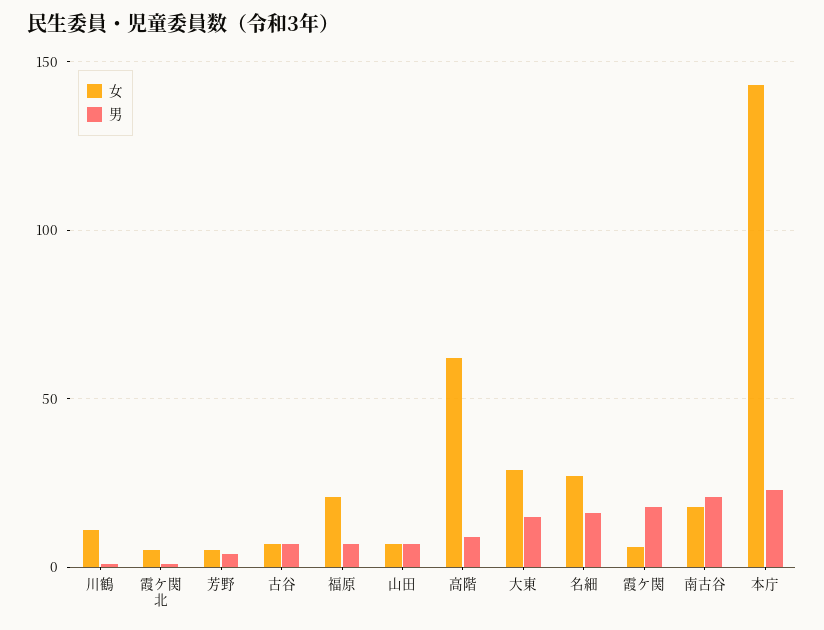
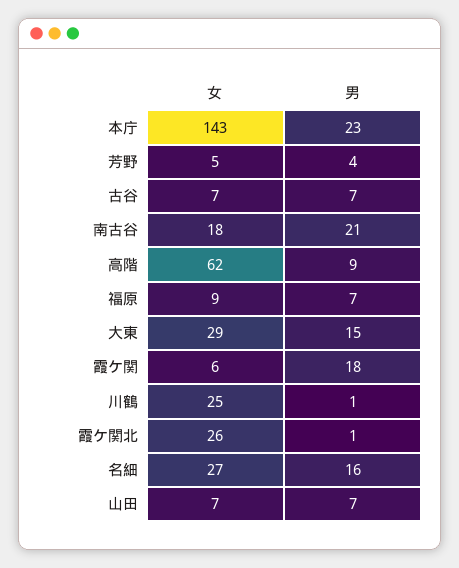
  {
    "女": {
-     "川鶴": 10,
+     "川鶴": 25,
-     "霞ケ関北": 5,
+     "霞ケ関北": 26,
      "芳野": 5,
      "古谷": 7,
-     "福原": 20,
+     "福原": 9,
      "山田": 7,
      "高階": 62,
      "大東": 29,
      "名細": 27,
      "霞ケ関": 6,
      "南古谷": 18,
      "本庁": 143
    },
    "男": {
      "川鶴": 1,
      "霞ケ関北": 1,
      "芳野": 4,
      "古谷": 7,
      "福原": 7,
      "山田": 7,
      "高階": 9,
      "大東": 15,
      "名細": 16,
      "霞ケ関": 18,
      "南古谷": 21,
      "本庁": 23
    }
  }

